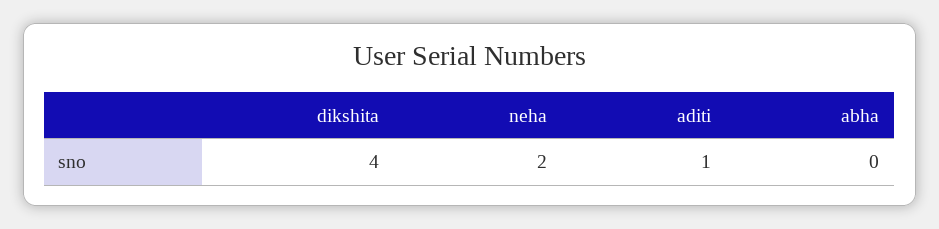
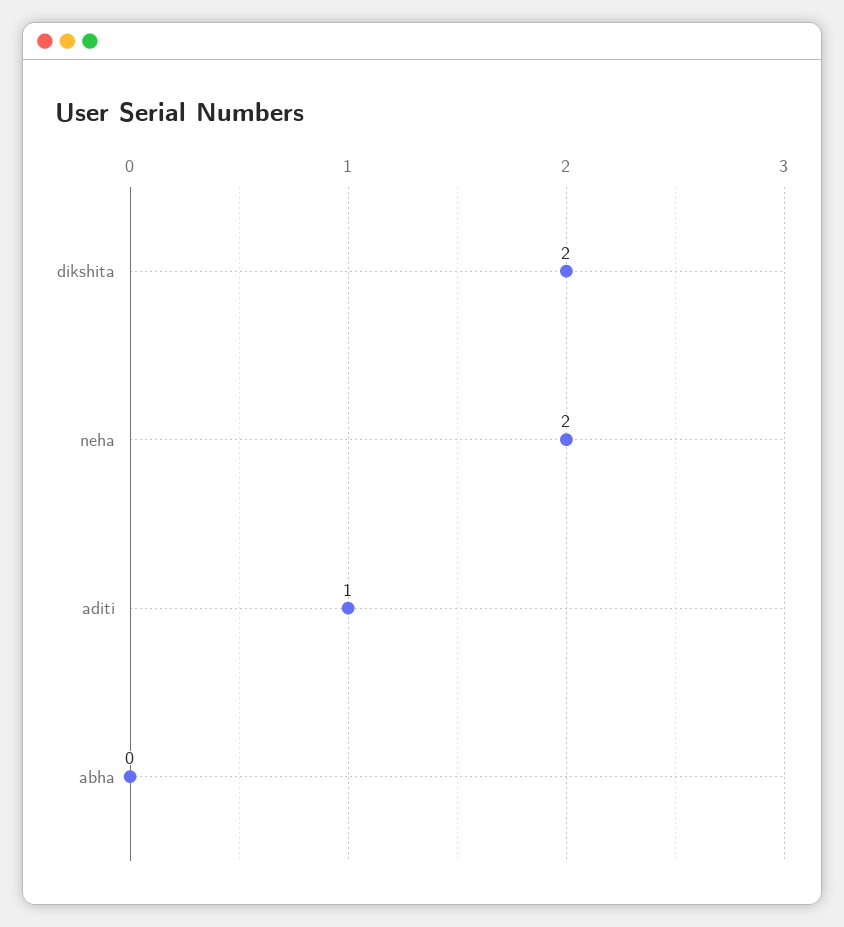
  {
-   "dikshita": 4,
+   "dikshita": 2,
    "neha": 2,
    "aditi": 1,
    "abha": 0
  }

